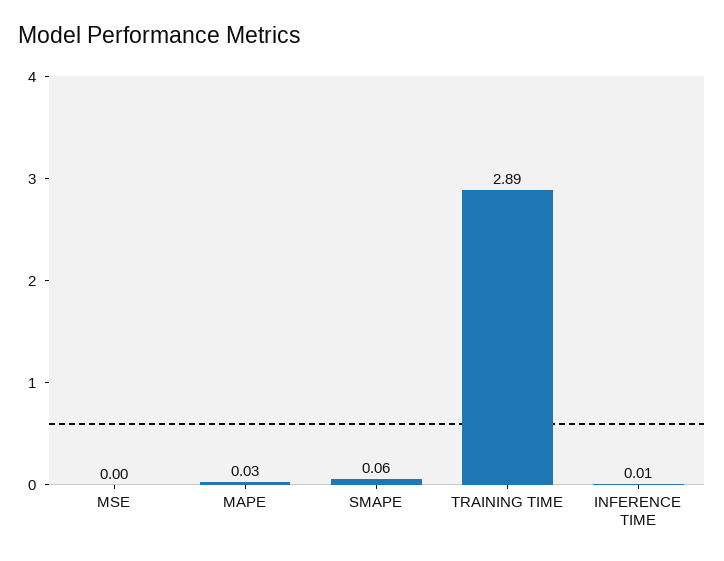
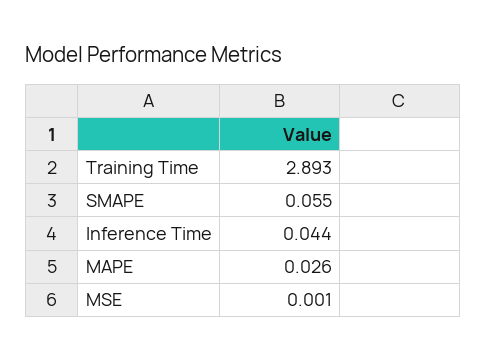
  {
    "MSE": 0.001,
    "MAPE": 0.026,
    "SMAPE": 0.055,
    "TRAINING TIME": 2.893,
-   "INFERENCE TIME": 0.01
+   "INFERENCE TIME": 0.044
  }

